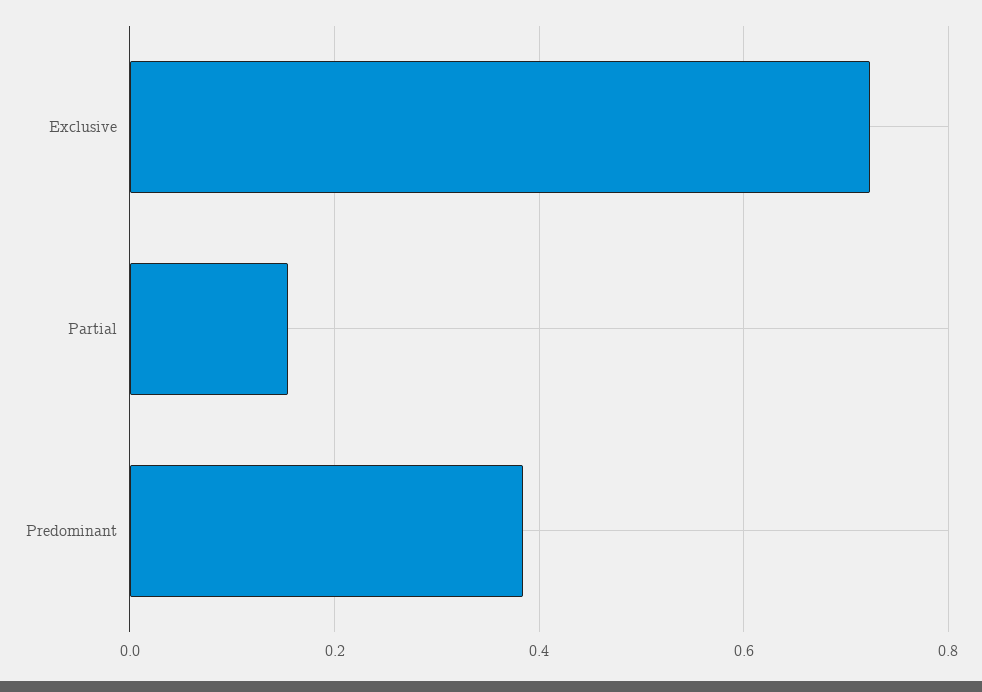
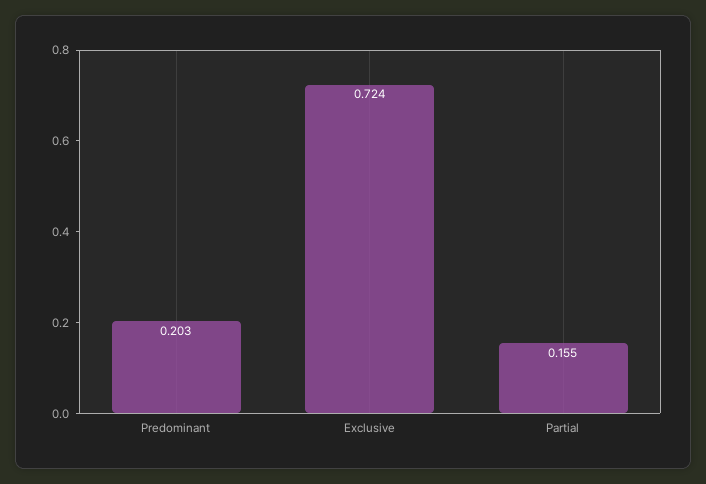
  {
    "Exclusive": 0.724,
    "Partial": 0.155,
-   "Predominant": 0.38
+   "Predominant": 0.203
  }

